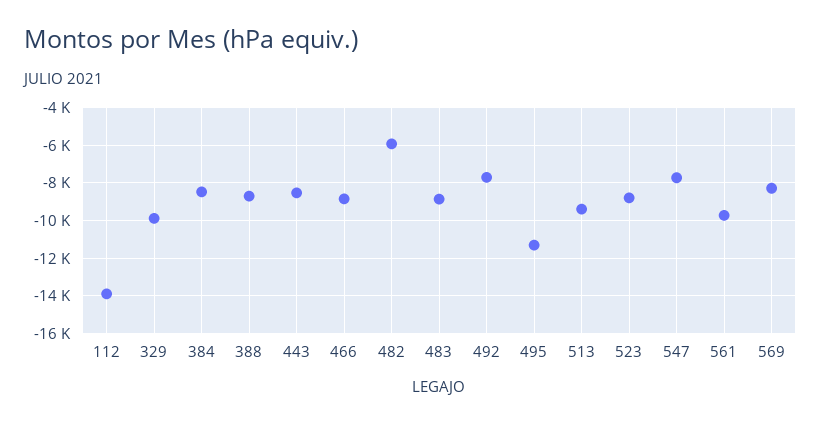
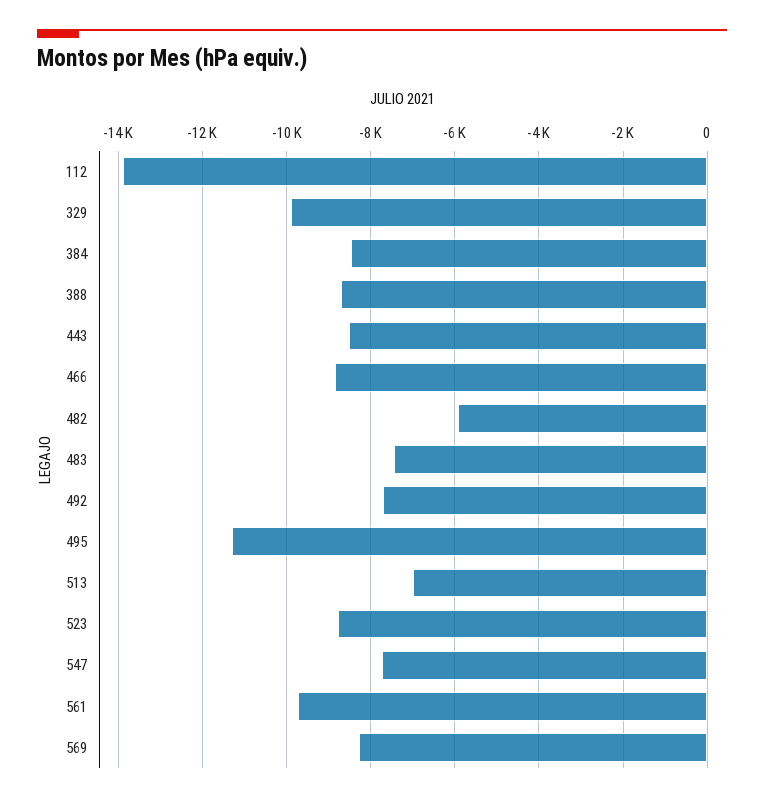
  {
    "112": -13800,
    "329": -9800,
    "384": -8400,
    "388": -8800,
    "443": -8600,
    "466": -8800,
    "482": -6000,
-   "483": -9000,
+   "483": -7400,
    "492": -7800,
    "495": -11200,
-   "513": -9500,
+   "513": -7000,
    "523": -8800,
    "547": -7800,
    "561": -9800,
    "569": -8200
  }

